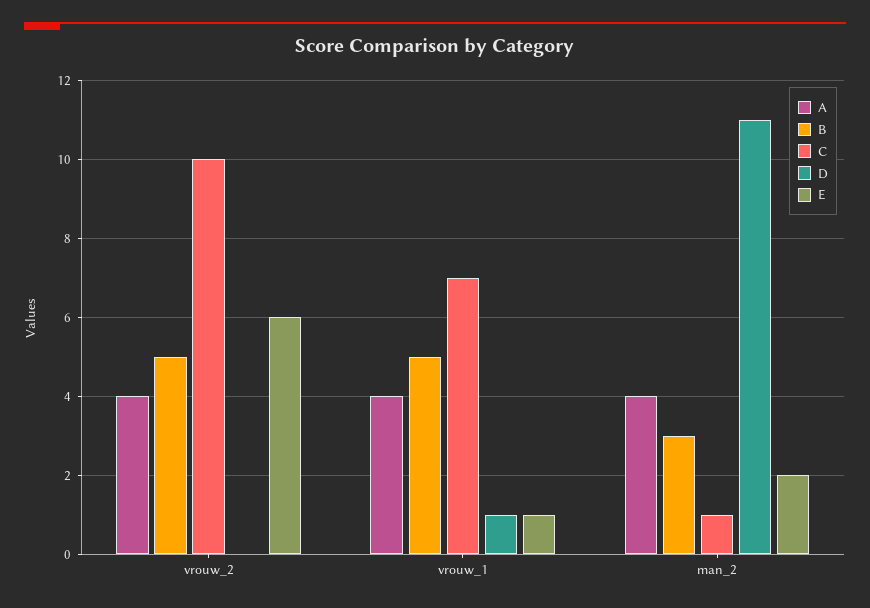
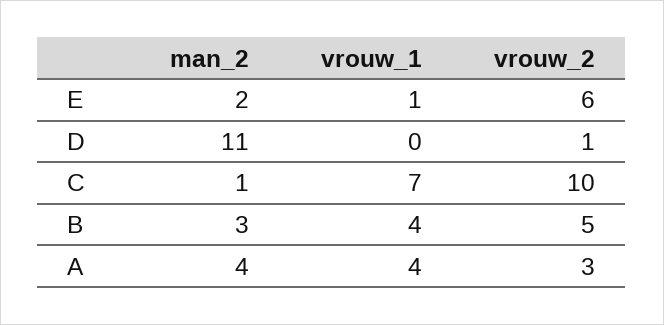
  {
    "A": {
-     "vrouw_2": 4,
+     "vrouw_2": 3,
      "vrouw_1": 4,
      "man_2": 4
    },
    "B": {
      "vrouw_2": 5,
-     "vrouw_1": 5,
+     "vrouw_1": 4,
      "man_2": 3
    },
    "C": {
      "vrouw_2": 10,
      "vrouw_1": 7,
      "man_2": 1
    },
    "D": {
-     "vrouw_2": 0,
+     "vrouw_2": 1,
-     "vrouw_1": 1,
+     "vrouw_1": 0,
      "man_2": 11
    },
    "E": {
      "vrouw_2": 6,
      "vrouw_1": 1,
      "man_2": 2
    }
  }

